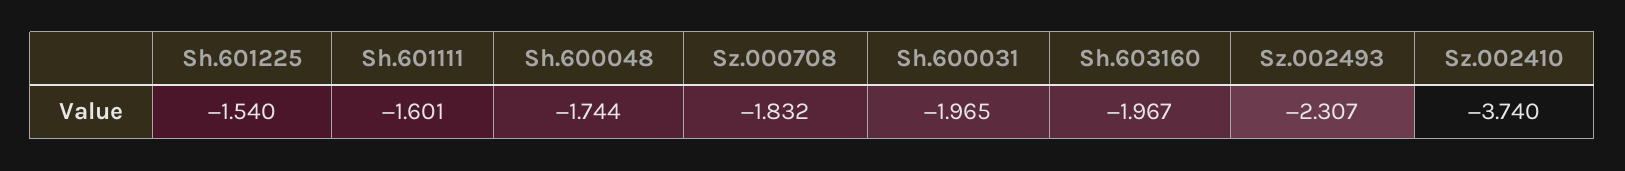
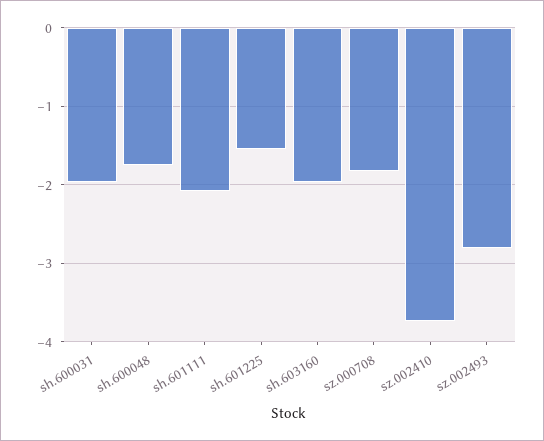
  {
    "Sh.601225": -1.54,
-   "Sh.601111": -1.601,
+   "Sh.601111": -2.1,
    "Sh.600048": -1.744,
    "Sz.000708": -1.832,
    "Sh.600031": -1.965,
    "Sh.603160": -1.967,
-   "Sz.002493": -2.307,
+   "Sz.002493": -2.8,
    "Sz.002410": -3.74
  }

